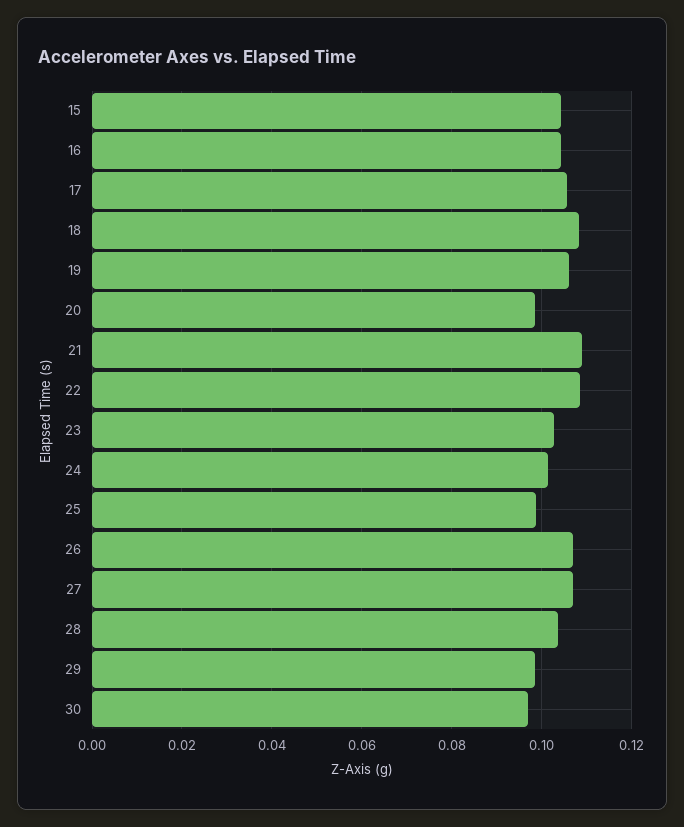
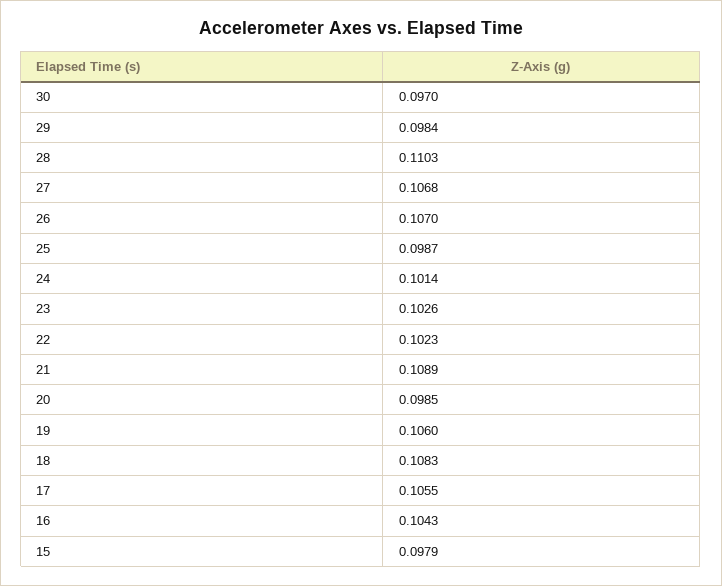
  {
-   "15": 0.104,
+   "15": 0.0979,
    "16": 0.1043,
    "17": 0.1055,
    "18": 0.1083,
    "19": 0.106,
    "20": 0.0985,
    "21": 0.1089,
-   "22": 0.108,
+   "22": 0.1023,
    "23": 0.1026,
    "24": 0.1014,
    "25": 0.0987,
    "26": 0.107,
    "27": 0.1068,
-   "28": 0.104,
+   "28": 0.1103,
    "29": 0.0984,
    "30": 0.097
  }

